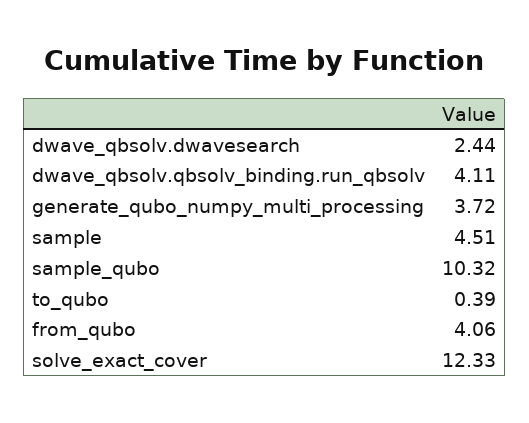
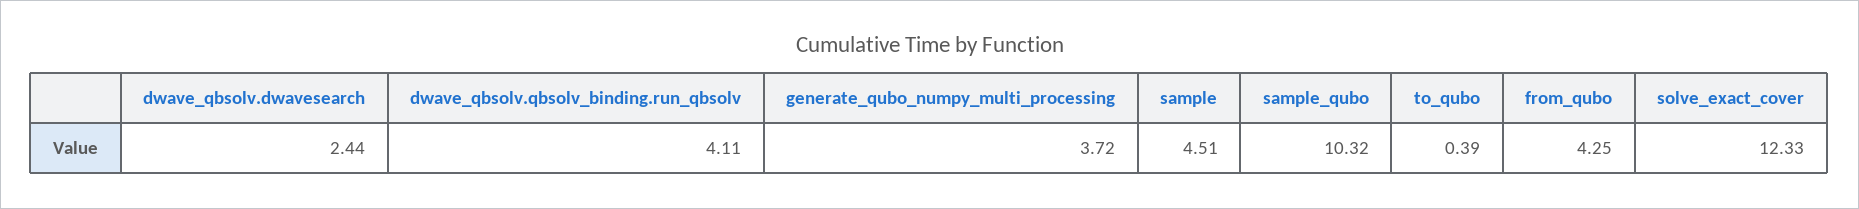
  {
    "dwave_qbsolv.dwavesearch": 2.44,
    "dwave_qbsolv.qbsolv_binding.run_qbsolv": 4.11,
    "generate_qubo_numpy_multi_processing": 3.72,
    "sample": 4.51,
    "sample_qubo": 10.32,
    "to_qubo": 0.39,
-   "from_qubo": 4.06,
+   "from_qubo": 4.25,
    "solve_exact_cover": 12.33
  }

